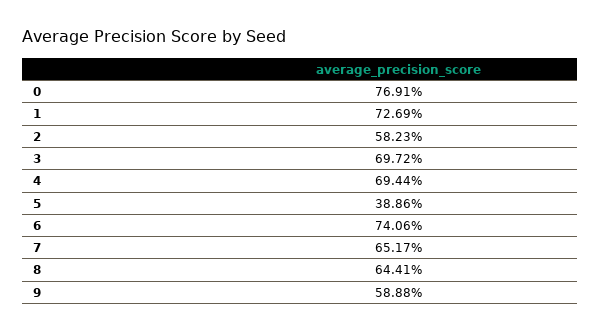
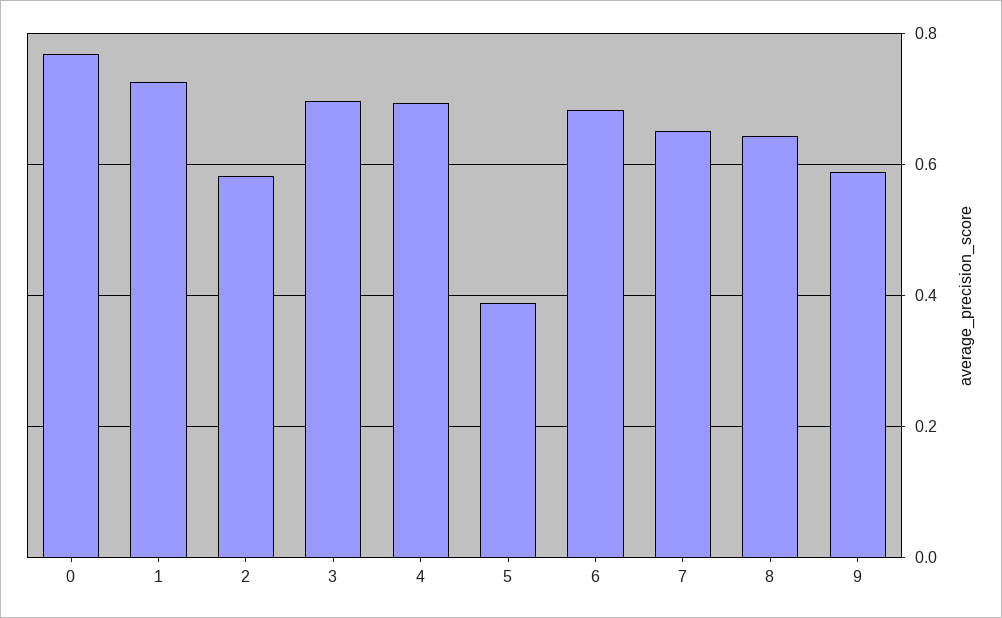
  {
    "0": 0.7691,
    "1": 0.7269,
    "2": 0.5823,
    "3": 0.6972,
    "4": 0.6944,
    "5": 0.3886,
-   "6": 0.7406,
+   "6": 0.68,
    "7": 0.6517,
    "8": 0.6441,
    "9": 0.5888
  }

